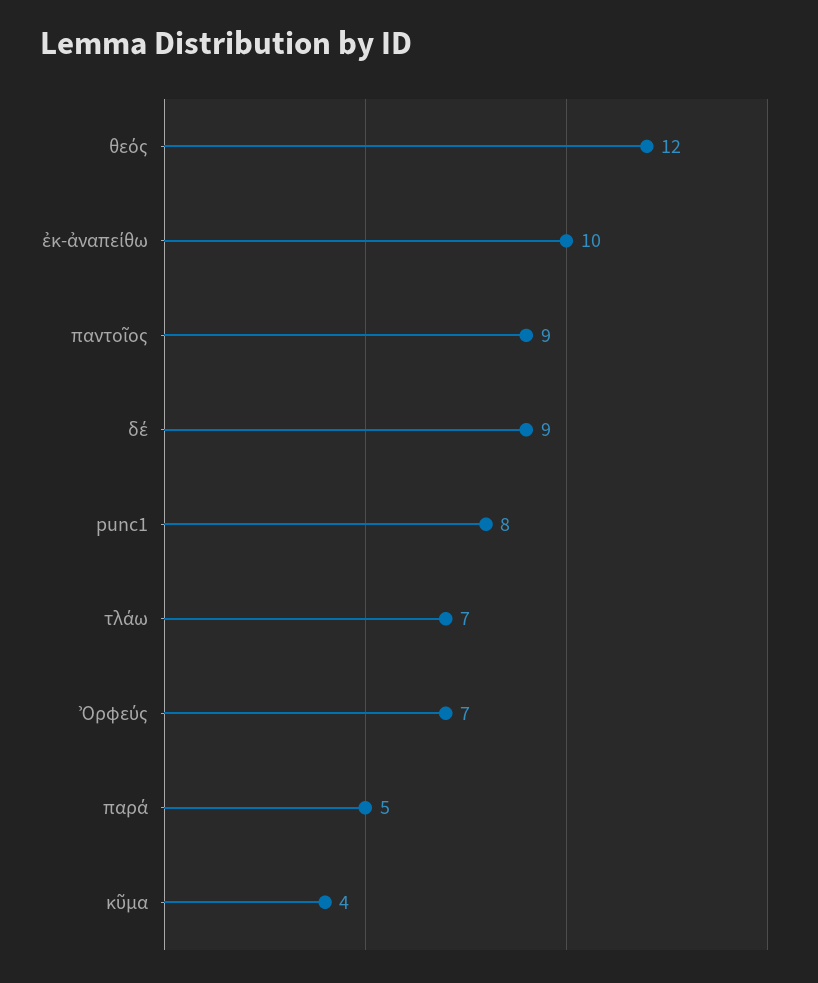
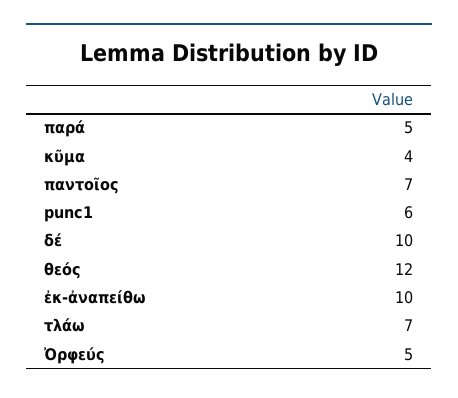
  {
    "θεός": 12,
    "ἐκ-ἀναπείθω": 10,
-   "παντοῖος": 9,
+   "παντοῖος": 7,
-   "δέ": 9,
+   "δέ": 10,
-   "punc1": 8,
+   "punc1": 6,
    "τλάω": 7,
-   "Ὀρφεύς": 7,
+   "Ὀρφεύς": 5,
    "παρά": 5,
    "κῦμα": 4
  }

